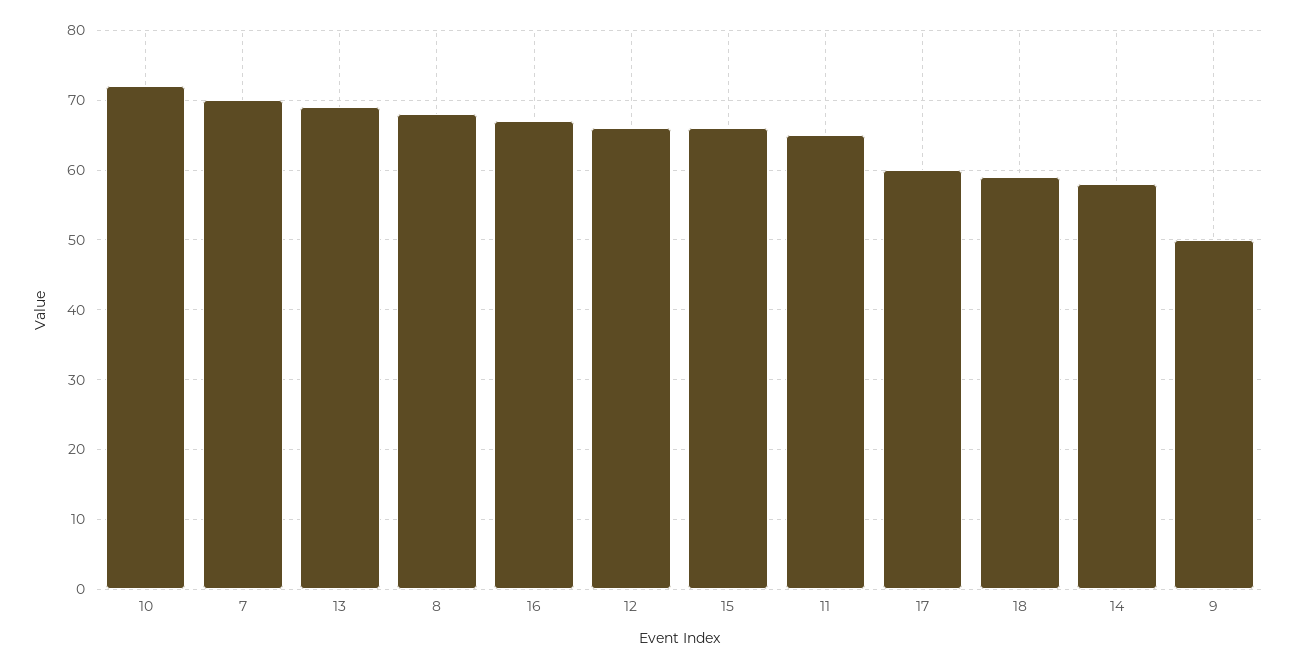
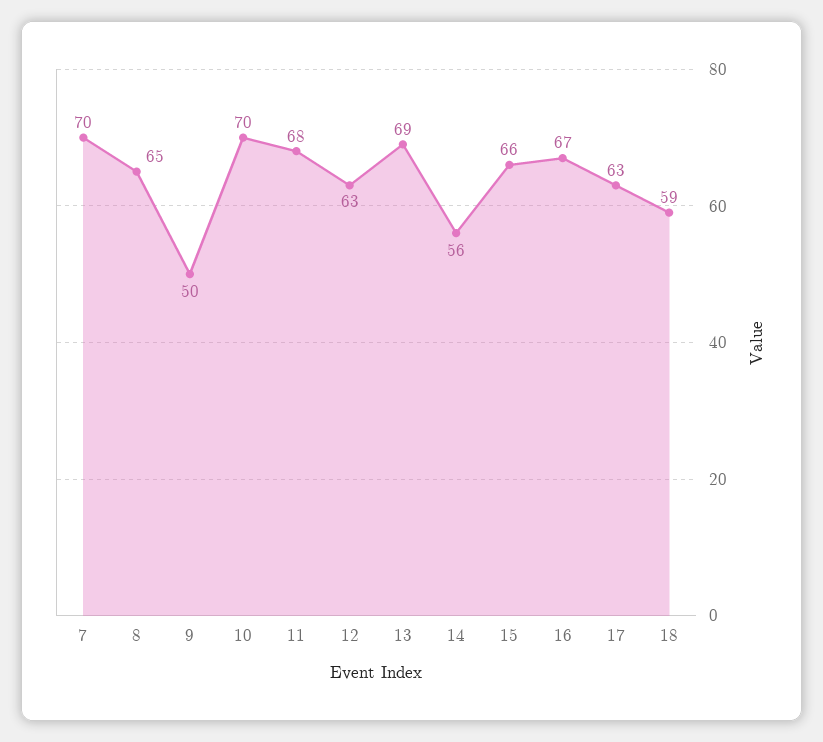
  {
-   "10": 72,
+   "10": 70,
    "7": 70,
    "13": 69,
-   "8": 68,
+   "8": 65,
    "16": 67,
-   "12": 66,
+   "12": 63,
    "15": 66,
-   "11": 65,
+   "11": 68,
-   "17": 60,
+   "17": 63,
    "18": 59,
-   "14": 58,
+   "14": 56,
    "9": 50
  }

